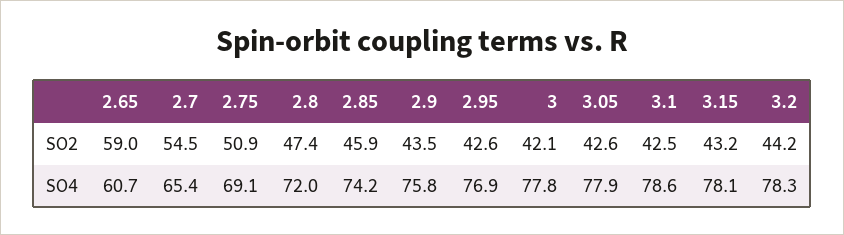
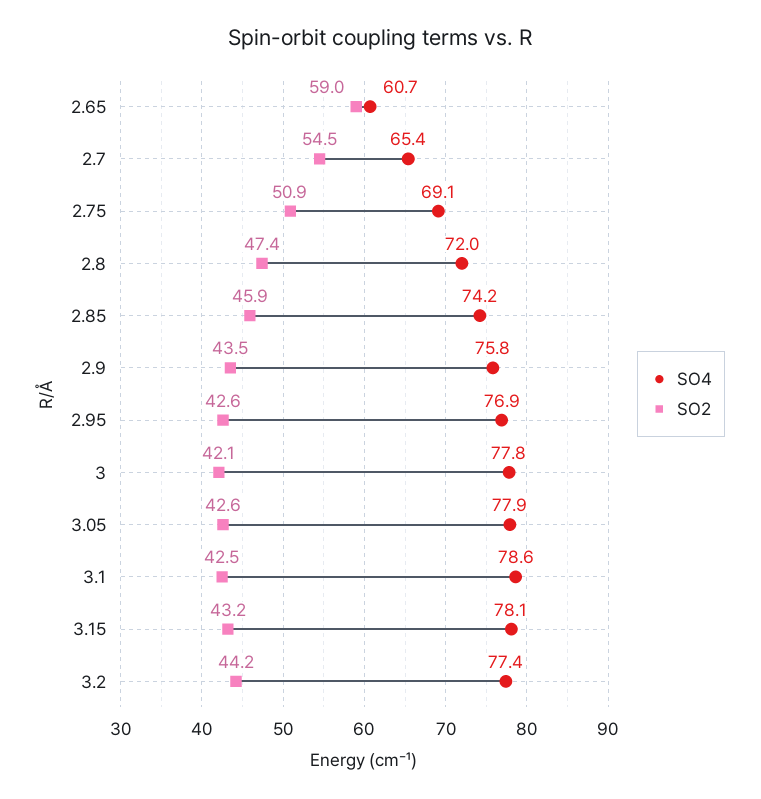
  {
    "SO2": {
      "2.65": 59,
      "2.7": 54.5,
      "2.75": 50.9,
      "2.8": 47.4,
      "2.85": 45.9,
      "2.9": 43.5,
      "2.95": 42.6,
      "3": 42.1,
      "3.05": 42.6,
      "3.1": 42.5,
      "3.15": 43.2,
      "3.2": 44.2
    },
    "SO4": {
      "2.65": 60.7,
      "2.7": 65.4,
      "2.75": 69.1,
      "2.8": 72,
      "2.85": 74.2,
      "2.9": 75.8,
      "2.95": 76.9,
      "3": 77.8,
      "3.05": 77.9,
      "3.1": 78.6,
      "3.15": 78.1,
-     "3.2": 78.3
+     "3.2": 77.4
    }
  }

